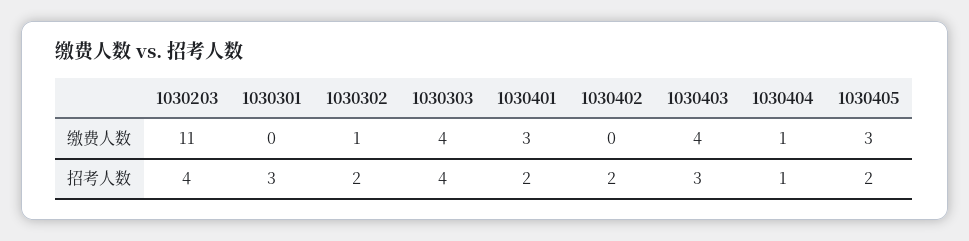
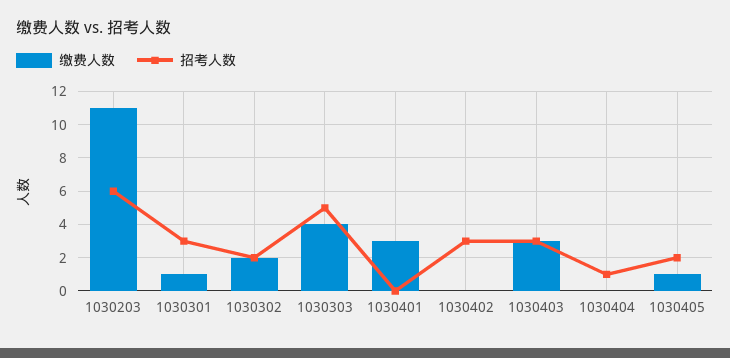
  {
    "缴费人数": {
      "1030203": 11,
-     "1030301": 0,
+     "1030301": 1,
-     "1030302": 1,
+     "1030302": 2,
      "1030303": 4,
      "1030401": 3,
      "1030402": 0,
-     "1030403": 4,
+     "1030403": 3,
-     "1030404": 1,
+     "1030404": 0,
-     "1030405": 3
+     "1030405": 1
    },
    "招考人数": {
-     "1030203": 4,
+     "1030203": 6,
      "1030301": 3,
      "1030302": 2,
-     "1030303": 4,
+     "1030303": 5,
-     "1030401": 2,
+     "1030401": 0,
-     "1030402": 2,
+     "1030402": 3,
      "1030403": 3,
      "1030404": 1,
      "1030405": 2
    }
  }

